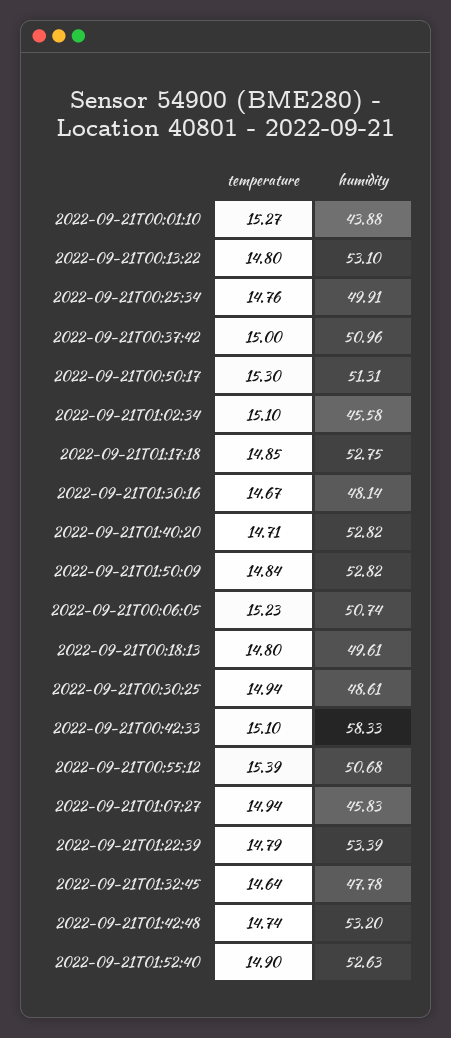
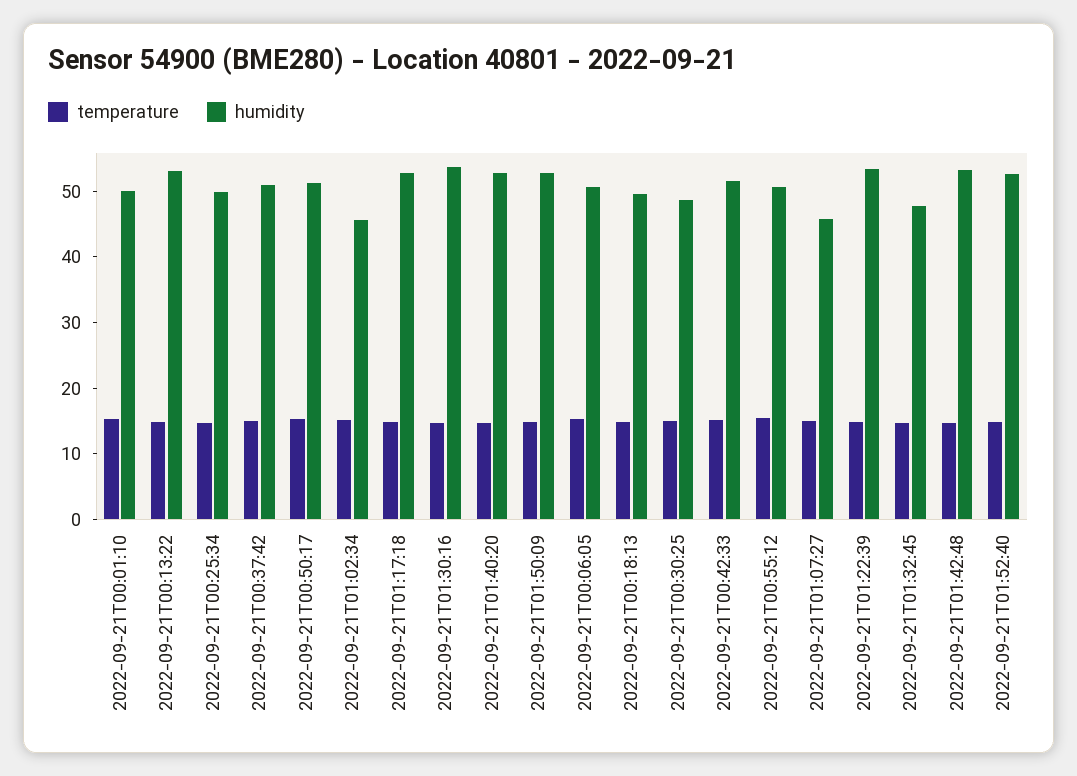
  {
    "temperature": {
      "2022-09-21T00:01:10": 15.27,
      "2022-09-21T00:13:22": 14.8,
      "2022-09-21T00:25:34": 14.76,
      "2022-09-21T00:37:42": 15,
      "2022-09-21T00:50:17": 15.3,
      "2022-09-21T01:02:34": 15.1,
      "2022-09-21T01:17:18": 14.85,
      "2022-09-21T01:30:16": 14.67,
      "2022-09-21T01:40:20": 14.71,
      "2022-09-21T01:50:09": 14.84,
      "2022-09-21T00:06:05": 15.23,
      "2022-09-21T00:18:13": 14.8,
      "2022-09-21T00:30:25": 14.94,
      "2022-09-21T00:42:33": 15.1,
      "2022-09-21T00:55:12": 15.39,
      "2022-09-21T01:07:27": 14.94,
      "2022-09-21T01:22:39": 14.79,
      "2022-09-21T01:32:45": 14.64,
      "2022-09-21T01:42:48": 14.74,
      "2022-09-21T01:52:40": 14.9
    },
    "humidity": {
-     "2022-09-21T00:01:10": 43.88,
+     "2022-09-21T00:01:10": 50,
      "2022-09-21T00:13:22": 53.1,
      "2022-09-21T00:25:34": 49.91,
      "2022-09-21T00:37:42": 50.96,
      "2022-09-21T00:50:17": 51.31,
      "2022-09-21T01:02:34": 45.58,
      "2022-09-21T01:17:18": 52.75,
-     "2022-09-21T01:30:16": 48.14,
+     "2022-09-21T01:30:16": 54,
      "2022-09-21T01:40:20": 52.82,
      "2022-09-21T01:50:09": 52.82,
      "2022-09-21T00:06:05": 50.74,
      "2022-09-21T00:18:13": 49.61,
      "2022-09-21T00:30:25": 48.61,
-     "2022-09-21T00:42:33": 58.33,
+     "2022-09-21T00:42:33": 52,
      "2022-09-21T00:55:12": 50.68,
      "2022-09-21T01:07:27": 45.83,
      "2022-09-21T01:22:39": 53.39,
      "2022-09-21T01:32:45": 47.78,
      "2022-09-21T01:42:48": 53.2,
      "2022-09-21T01:52:40": 52.63
    }
  }

